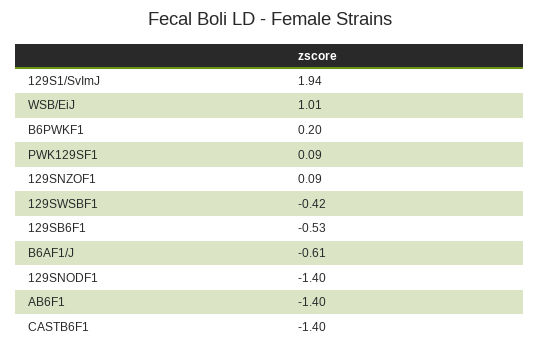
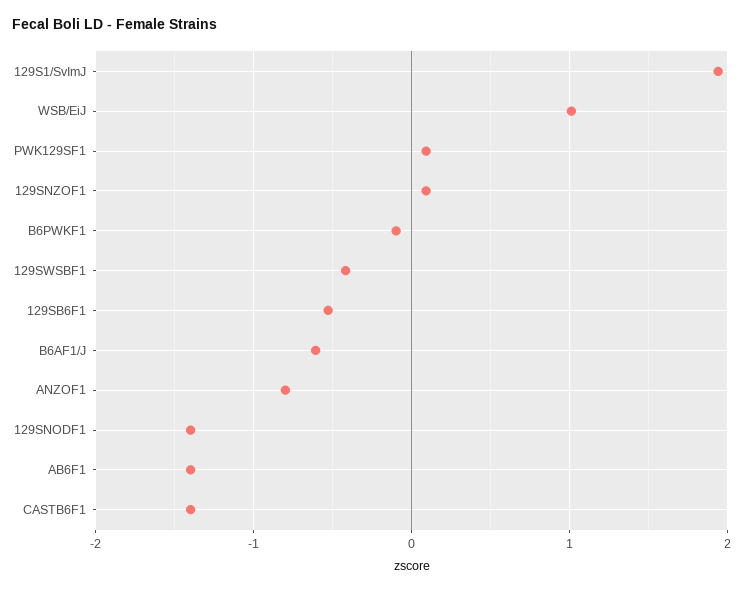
  {
    "129S1/SvImJ": 1.94,
    "WSB/EiJ": 1.01,
-   "B6PWKF1": 0.2,
+   "B6PWKF1": -0.1,
    "PWK129SF1": 0.09,
    "129SNZOF1": 0.09,
    "129SWSBF1": -0.42,
    "129SB6F1": -0.53,
    "B6AF1/J": -0.61,
    "129SNODF1": -1.4,
    "AB6F1": -1.4,
-   "CASTB6F1": -1.4
+   "CASTB6F1": -1.4,
+   "ANZOF1": -0.8
  }

